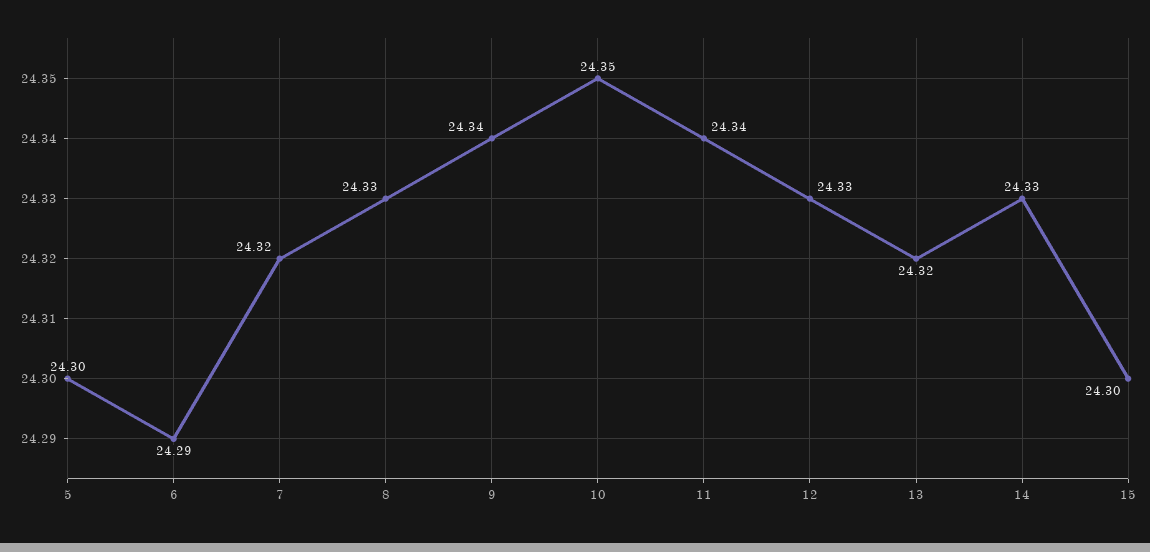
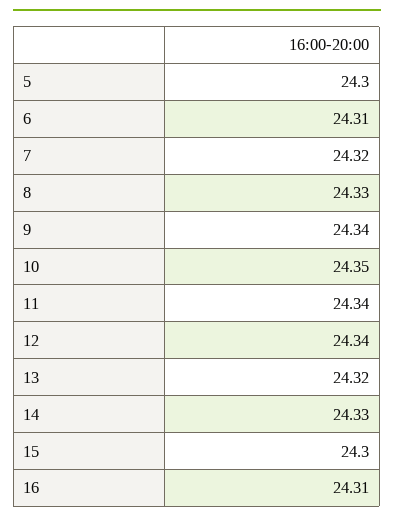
  {
    "5": 24.3,
-   "6": 24.29,
+   "6": 24.31,
    "7": 24.32,
    "8": 24.33,
    "9": 24.34,
    "10": 24.35,
    "11": 24.34,
-   "12": 24.33,
+   "12": 24.34,
    "13": 24.32,
    "14": 24.33,
-   "15": 24.3
+   "15": 24.3,
+   "16": 24.31
  }

